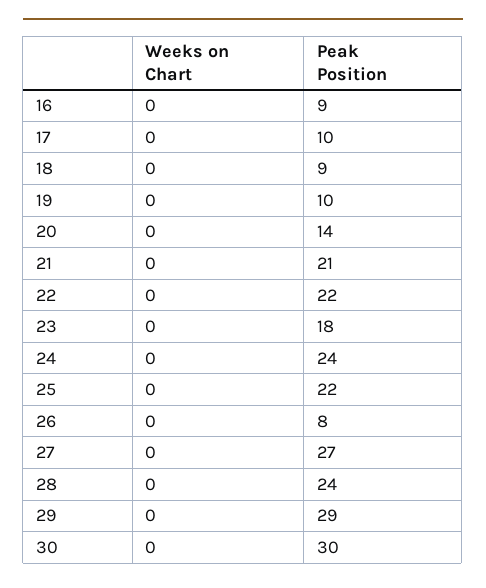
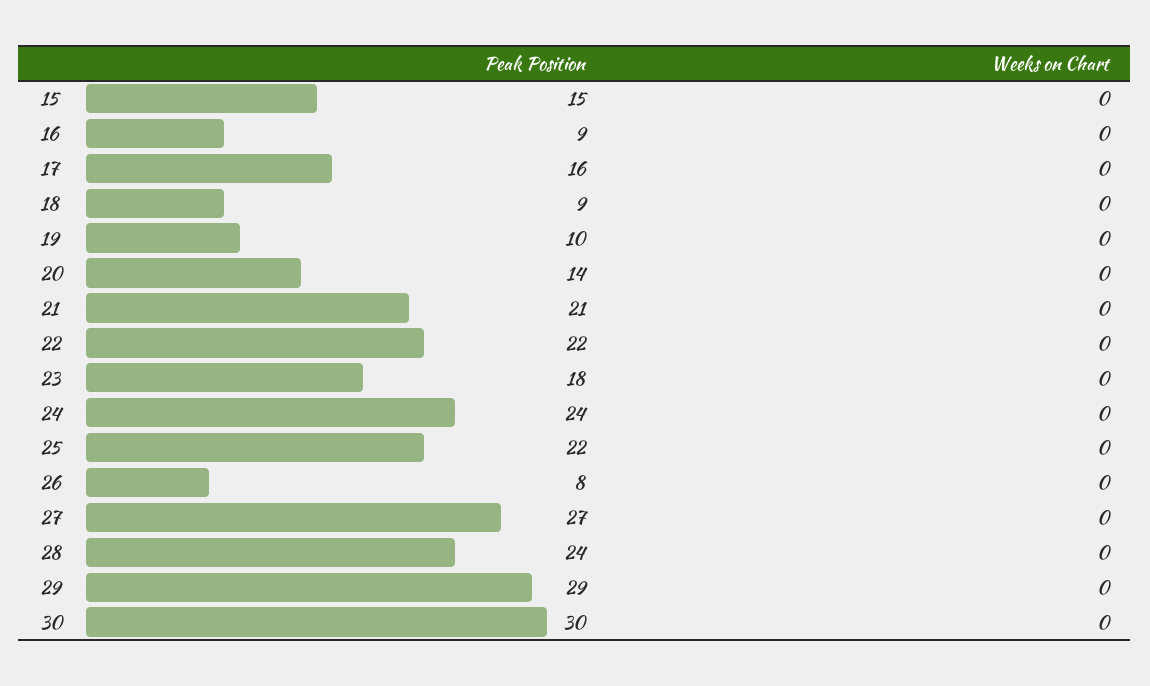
  {
    "Weeks on Chart": {
      "16": 0,
      "17": 0,
      "18": 0,
      "19": 0,
      "20": 0,
      "21": 0,
      "22": 0,
      "23": 0,
      "24": 0,
      "25": 0,
      "26": 0,
      "27": 0,
      "28": 0,
      "29": 0,
-     "30": 0
+     "30": 0,
+     "15": 0
    },
    "Peak Position": {
      "16": 9,
-     "17": 10,
+     "17": 16,
      "18": 9,
      "19": 10,
      "20": 14,
      "21": 21,
      "22": 22,
      "23": 18,
      "24": 24,
      "25": 22,
      "26": 8,
      "27": 27,
      "28": 24,
      "29": 29,
-     "30": 30
+     "30": 30,
+     "15": 15
    }
  }

